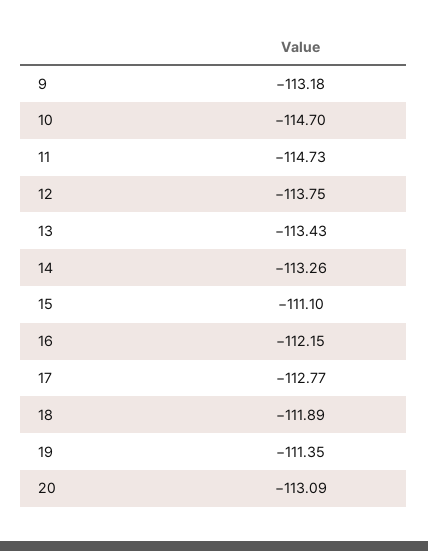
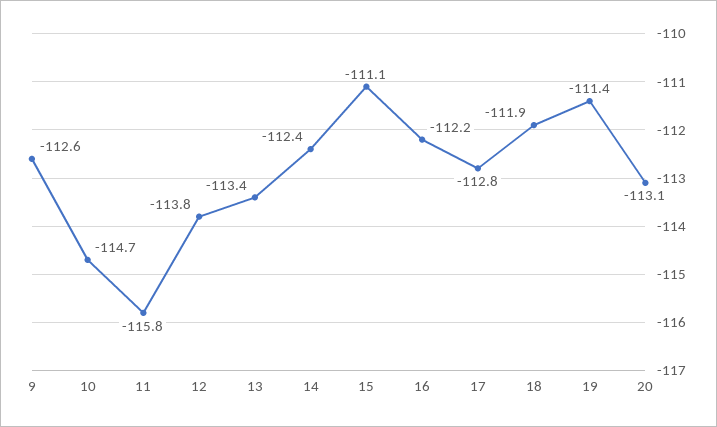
  {
-   "9": -113.18,
+   "9": -112.6,
    "10": -114.7,
-   "11": -114.73,
+   "11": -115.8,
    "12": -113.75,
    "13": -113.43,
-   "14": -113.26,
+   "14": -112.4,
    "15": -111.1,
    "16": -112.15,
    "17": -112.77,
    "18": -111.89,
    "19": -111.35,
    "20": -113.09
  }

